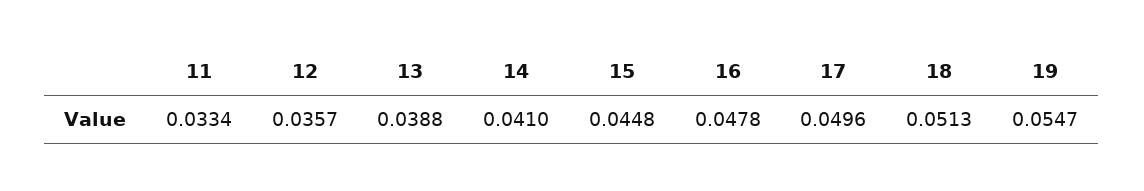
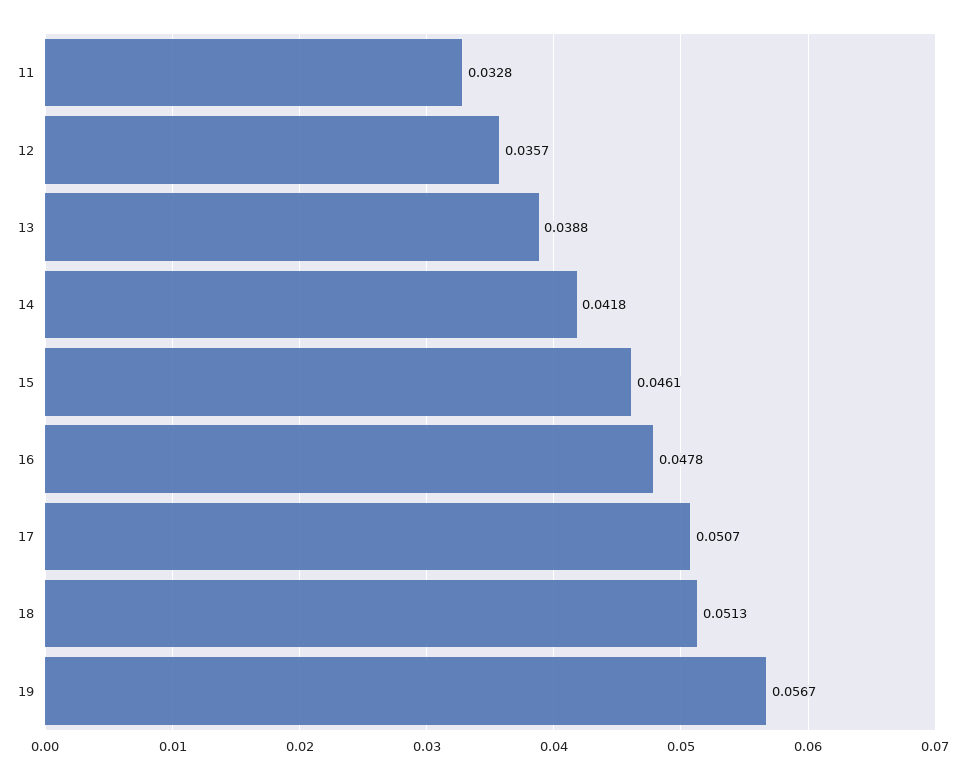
  {
-   "11": 0.0334,
+   "11": 0.0328,
    "12": 0.0357,
    "13": 0.0388,
-   "14": 0.041,
+   "14": 0.0418,
-   "15": 0.0448,
+   "15": 0.0461,
    "16": 0.0478,
-   "17": 0.0496,
+   "17": 0.0507,
    "18": 0.0513,
-   "19": 0.0547
+   "19": 0.0567
  }

